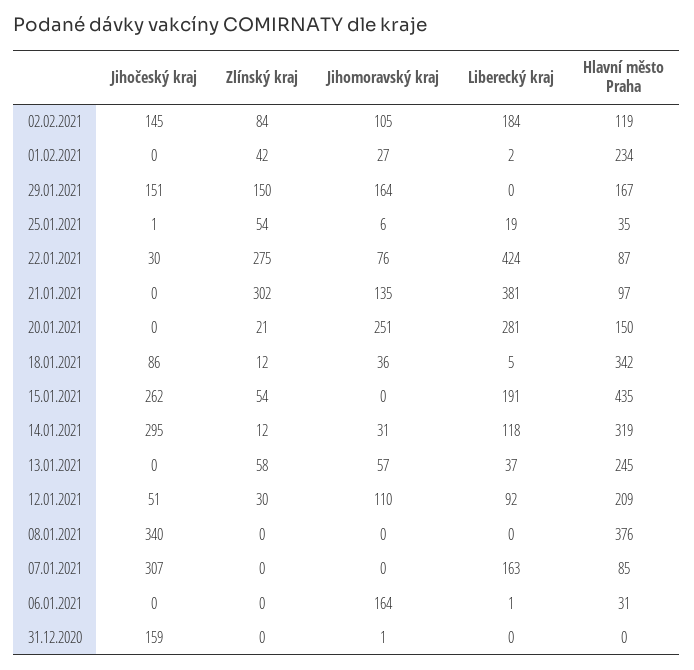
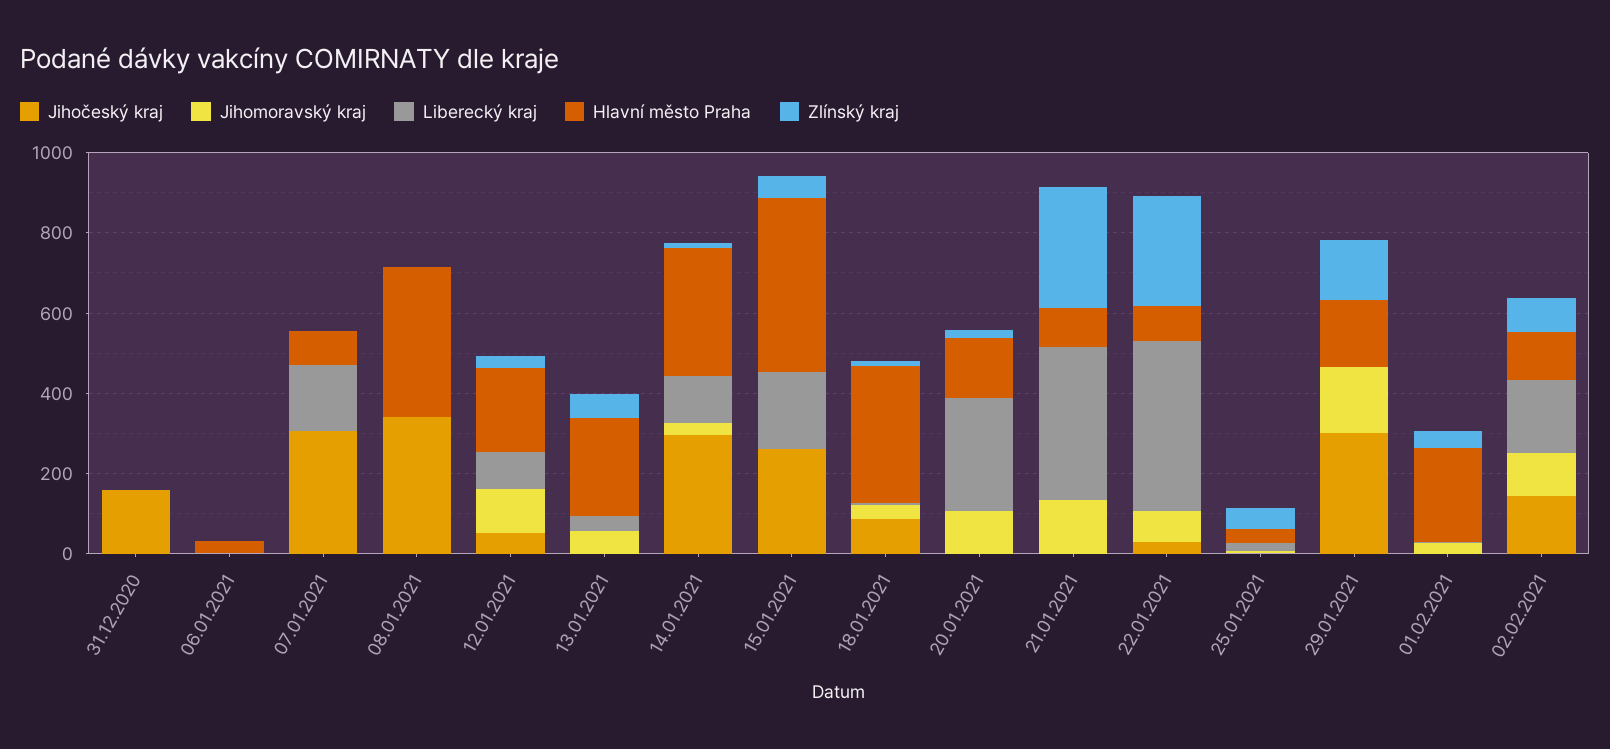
  {
    "Jihočeský kraj": {
      "02.02.2021": 145,
      "01.02.2021": 0,
-     "29.01.2021": 151,
+     "29.01.2021": 300,
      "25.01.2021": 1,
      "22.01.2021": 30,
      "21.01.2021": 0,
      "20.01.2021": 0,
      "18.01.2021": 86,
      "15.01.2021": 262,
      "14.01.2021": 295,
      "13.01.2021": 0,
      "12.01.2021": 51,
      "08.01.2021": 340,
      "07.01.2021": 307,
      "06.01.2021": 0,
      "31.12.2020": 159
    },
    "Zlínský kraj": {
      "02.02.2021": 84,
      "01.02.2021": 42,
      "29.01.2021": 150,
      "25.01.2021": 54,
      "22.01.2021": 275,
      "21.01.2021": 302,
      "20.01.2021": 21,
      "18.01.2021": 12,
      "15.01.2021": 54,
      "14.01.2021": 12,
      "13.01.2021": 58,
      "12.01.2021": 30,
      "08.01.2021": 0,
      "07.01.2021": 0,
      "06.01.2021": 0,
      "31.12.2020": 0
    },
    "Jihomoravský kraj": {
      "02.02.2021": 105,
      "01.02.2021": 27,
      "29.01.2021": 164,
      "25.01.2021": 6,
      "22.01.2021": 76,
      "21.01.2021": 135,
-     "20.01.2021": 251,
+     "20.01.2021": 100,
      "18.01.2021": 36,
      "15.01.2021": 0,
      "14.01.2021": 31,
      "13.01.2021": 57,
      "12.01.2021": 110,
      "08.01.2021": 0,
      "07.01.2021": 0,
-     "06.01.2021": 164,
+     "06.01.2021": 0,
      "31.12.2020": 1
    },
    "Liberecký kraj": {
      "02.02.2021": 184,
      "01.02.2021": 2,
      "29.01.2021": 0,
      "25.01.2021": 19,
      "22.01.2021": 424,
      "21.01.2021": 381,
      "20.01.2021": 281,
      "18.01.2021": 5,
      "15.01.2021": 191,
      "14.01.2021": 118,
      "13.01.2021": 37,
      "12.01.2021": 92,
      "08.01.2021": 0,
      "07.01.2021": 163,
      "06.01.2021": 1,
      "31.12.2020": 0
    },
    "Hlavní město Praha": {
      "02.02.2021": 119,
      "01.02.2021": 234,
      "29.01.2021": 167,
      "25.01.2021": 35,
      "22.01.2021": 87,
      "21.01.2021": 97,
      "20.01.2021": 150,
      "18.01.2021": 342,
      "15.01.2021": 435,
      "14.01.2021": 319,
      "13.01.2021": 245,
      "12.01.2021": 209,
      "08.01.2021": 376,
      "07.01.2021": 85,
      "06.01.2021": 31,
      "31.12.2020": 0
    }
  }

